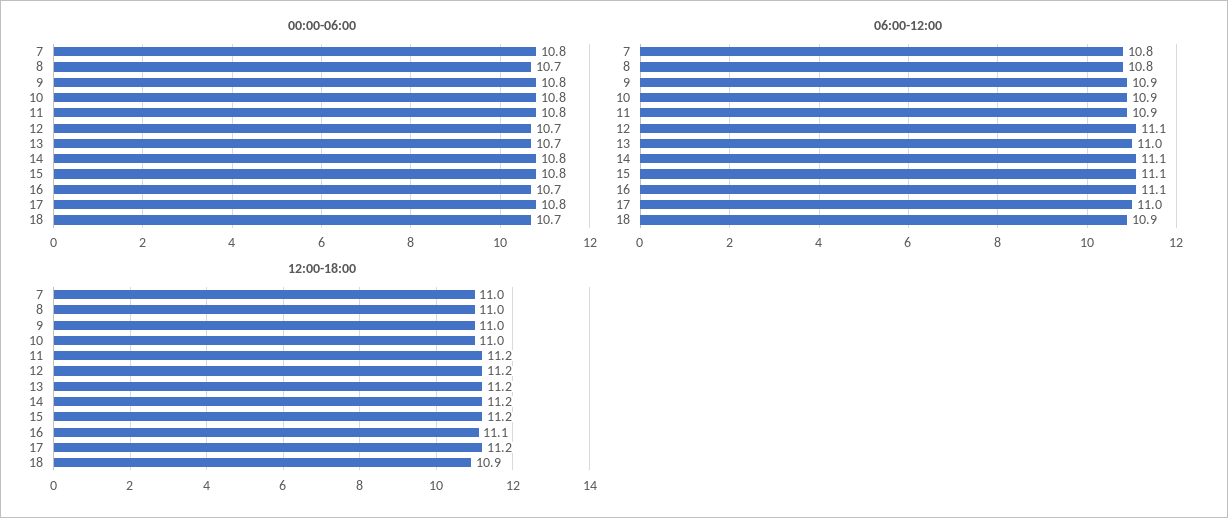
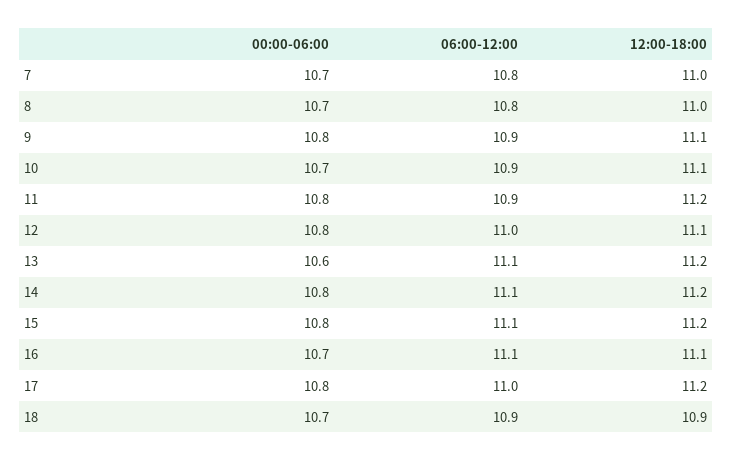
  {
    "00:00-06:00": {
-     "7": 10.8,
+     "7": 10.7,
      "8": 10.7,
      "9": 10.8,
-     "10": 10.8,
+     "10": 10.7,
      "11": 10.8,
-     "12": 10.7,
+     "12": 10.8,
-     "13": 10.7,
+     "13": 10.6,
      "14": 10.8,
      "15": 10.8,
      "16": 10.7,
      "17": 10.8,
      "18": 10.7
    },
    "06:00-12:00": {
      "7": 10.8,
      "8": 10.8,
      "9": 10.9,
      "10": 10.9,
      "11": 10.9,
-     "12": 11.1,
+     "12": 11,
-     "13": 11,
+     "13": 11.1,
      "14": 11.1,
      "15": 11.1,
      "16": 11.1,
      "17": 11,
      "18": 10.9
    },
    "12:00-18:00": {
      "7": 11,
      "8": 11,
-     "9": 11,
+     "9": 11.1,
-     "10": 11,
+     "10": 11.1,
      "11": 11.2,
-     "12": 11.2,
+     "12": 11.1,
      "13": 11.2,
      "14": 11.2,
      "15": 11.2,
      "16": 11.1,
      "17": 11.2,
      "18": 10.9
    }
  }

